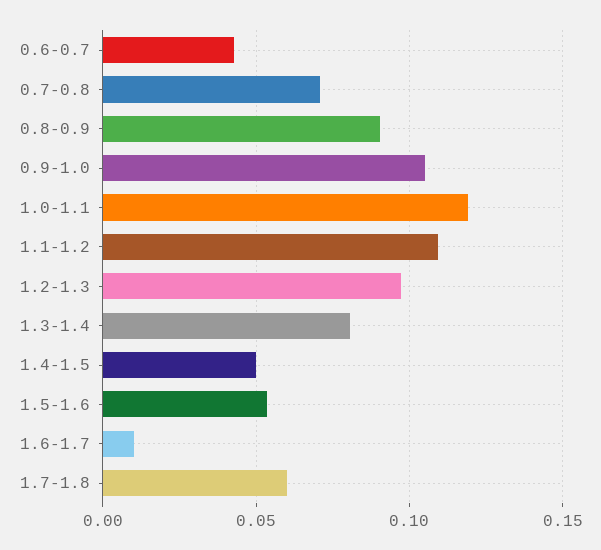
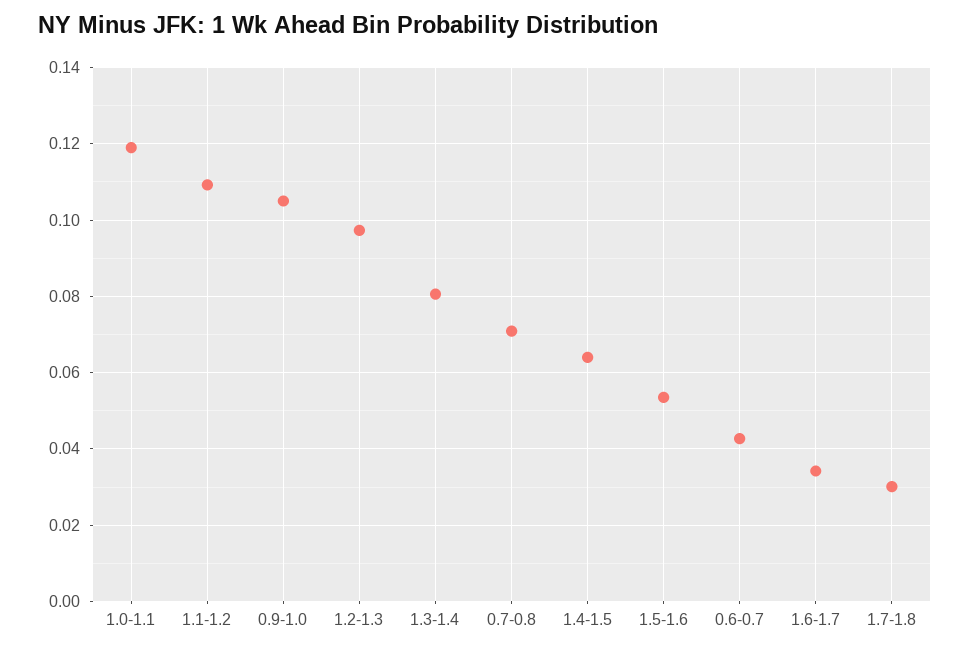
  {
    "0.6-0.7": 0.042,
    "0.7-0.8": 0.07,
-   "0.8-0.9": 0.09,
    "0.9-1.0": 0.106,
    "1.0-1.1": 0.12,
    "1.1-1.2": 0.11,
    "1.2-1.3": 0.098,
    "1.3-1.4": 0.08,
-   "1.4-1.5": 0.05,
+   "1.4-1.5": 0.064,
    "1.5-1.6": 0.054,
-   "1.6-1.7": 0.01,
+   "1.6-1.7": 0.034,
-   "1.7-1.8": 0.06
+   "1.7-1.8": 0.03
  }

